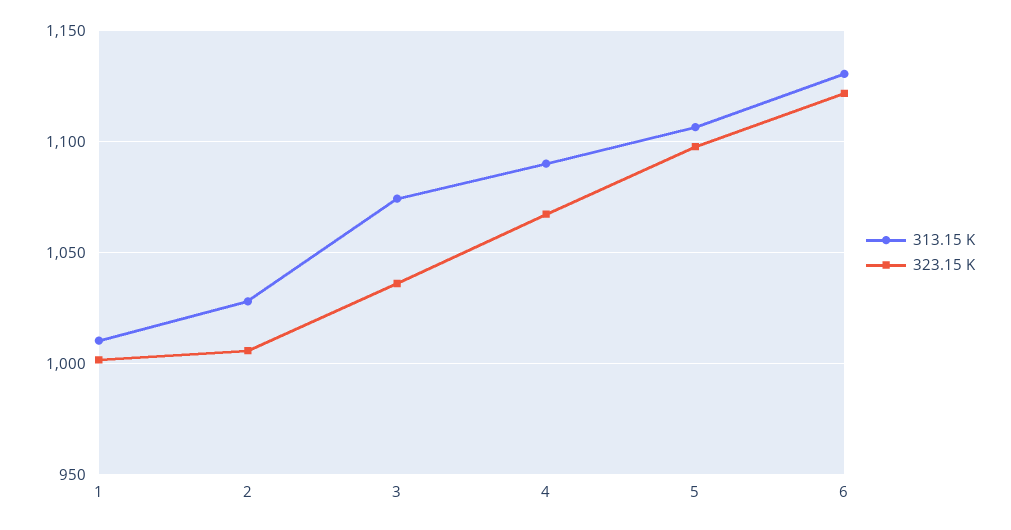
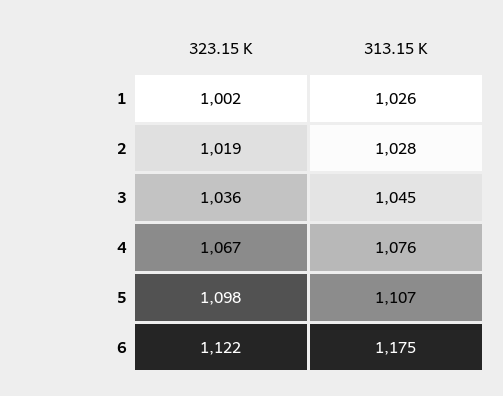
  {
    "313.15 K": {
-     "1": 1010,
+     "1": 1026,
      "2": 1028,
-     "3": 1075,
+     "3": 1045,
-     "4": 1090,
+     "4": 1076,
      "5": 1107,
-     "6": 1130
+     "6": 1175
    },
    "323.15 K": {
      "1": 1002,
-     "2": 1005,
+     "2": 1019,
      "3": 1036,
      "4": 1067,
      "5": 1098,
      "6": 1122
    }
  }

